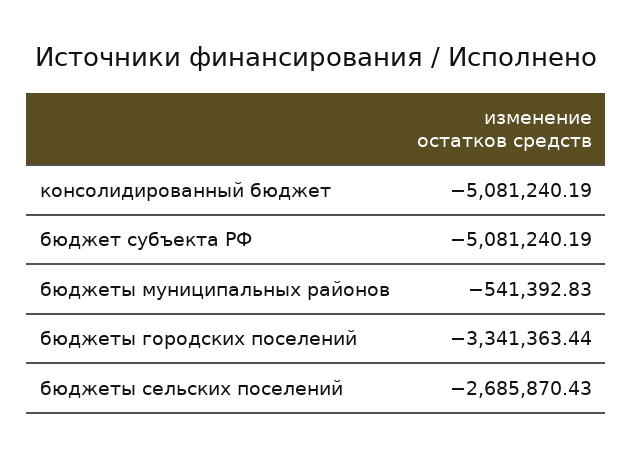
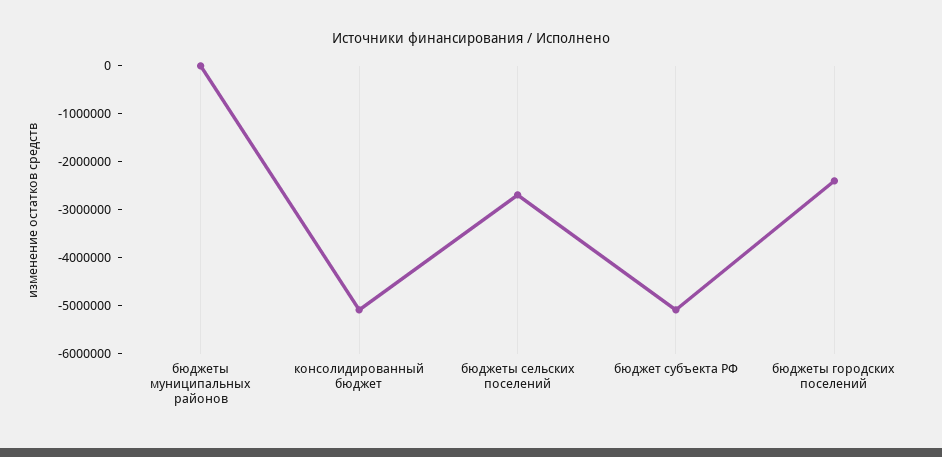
  {
    "консолидированный бюджет": -5081240.19,
    "бюджет субъекта РФ": -5081240.19,
-   "бюджеты муниципальных районов": -541392.83,
+   "бюджеты муниципальных районов": 0,
-   "бюджеты городских поселений": -3341363.44,
+   "бюджеты городских поселений": -2400000,
    "бюджеты сельских поселений": -2685870.43
  }

